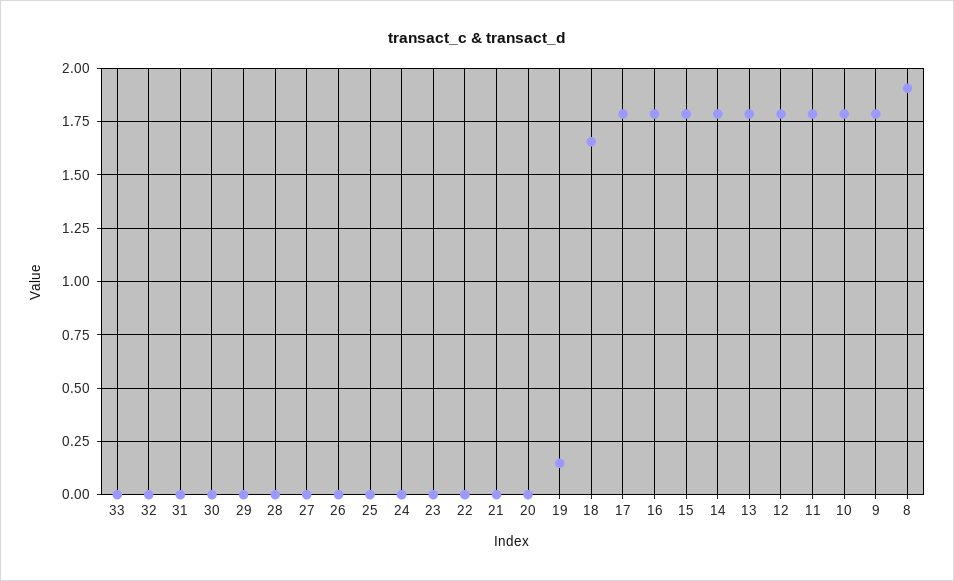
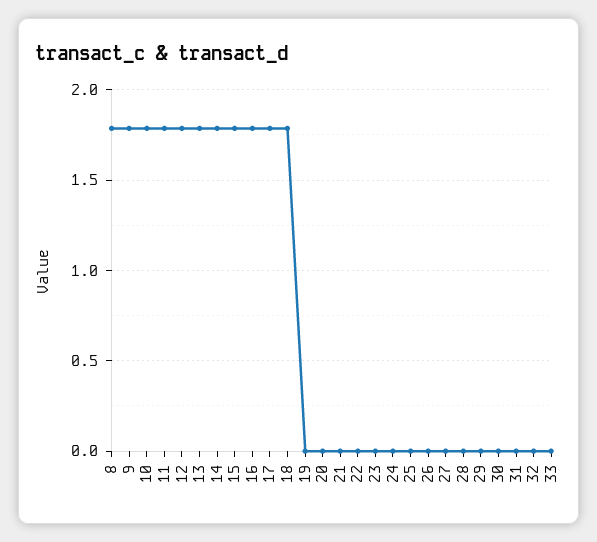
  {
    "33": 0,
    "32": 0,
    "31": 0,
    "30": 0,
    "29": 0,
    "28": 0,
    "27": 0,
    "26": 0,
    "25": 0,
    "24": 0,
    "23": 0,
    "22": 0,
    "21": 0,
    "20": 0,
-   "19": 0.15,
+   "19": 0,
-   "18": 1.65,
+   "18": 1.8,
    "17": 1.8,
    "16": 1.8,
    "15": 1.8,
    "14": 1.8,
    "13": 1.8,
    "12": 1.8,
    "11": 1.8,
    "10": 1.8,
    "9": 1.8,
-   "8": 1.9
+   "8": 1.8
  }

